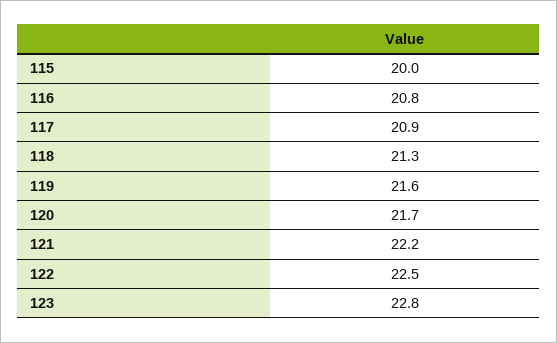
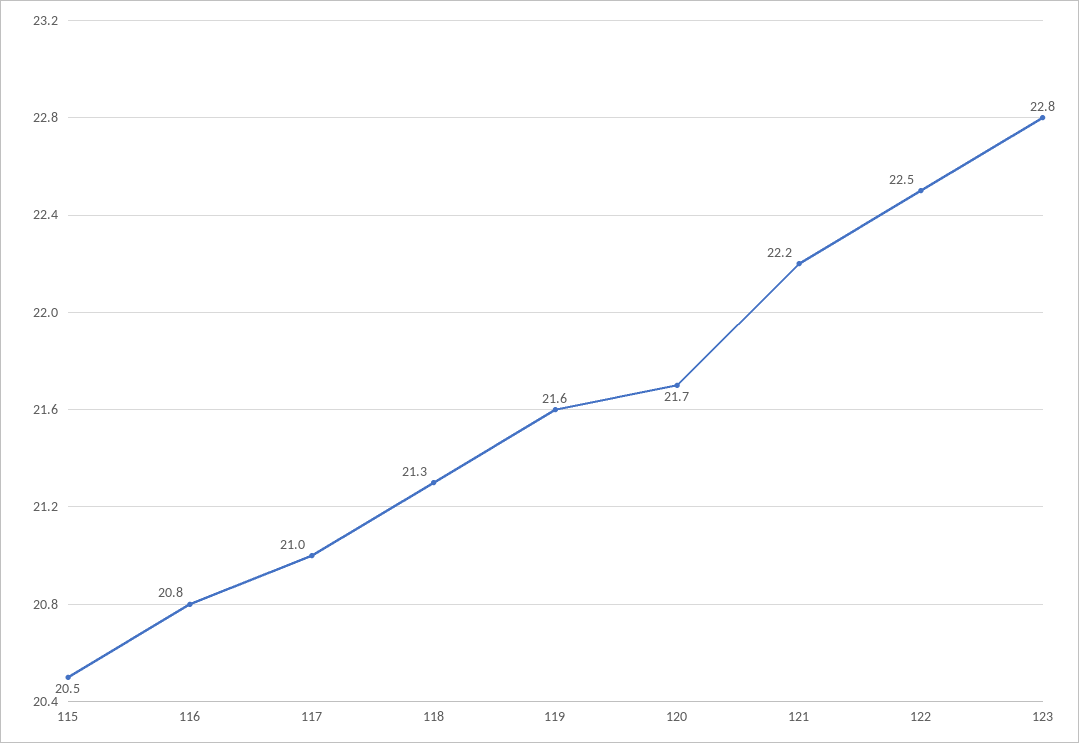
  {
-   "115": 20,
+   "115": 20.5,
    "116": 20.8,
-   "117": 20.9,
+   "117": 21,
    "118": 21.3,
    "119": 21.6,
    "120": 21.7,
    "121": 22.2,
    "122": 22.5,
    "123": 22.8
  }

